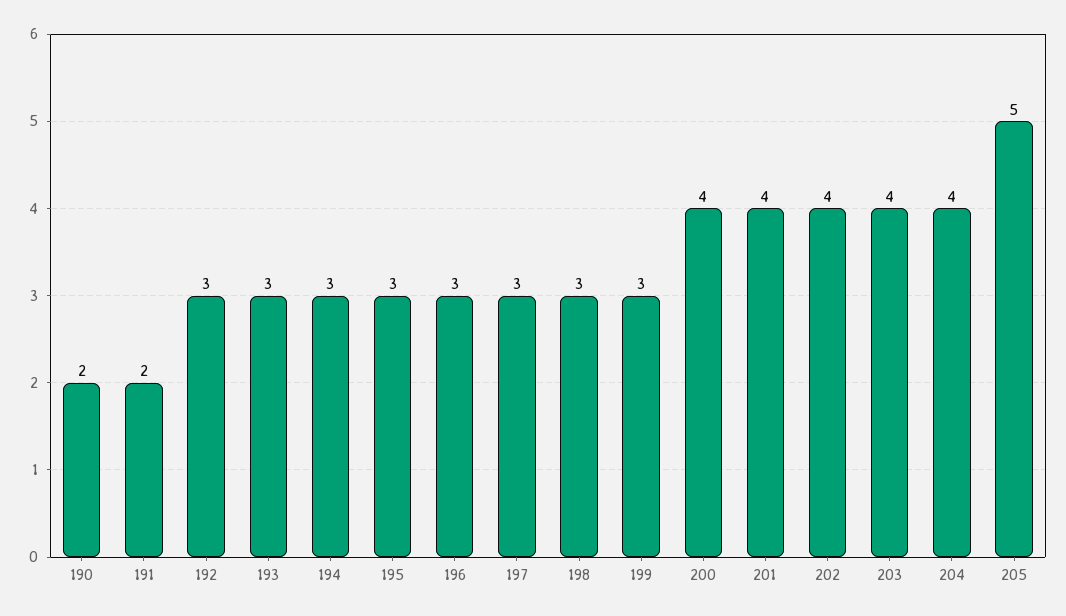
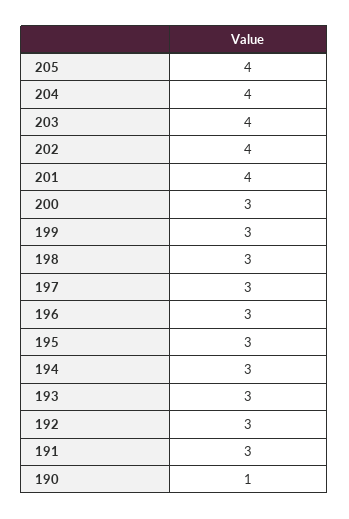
  {
-   "190": 2,
+   "190": 1,
-   "191": 2,
+   "191": 3,
    "192": 3,
    "193": 3,
    "194": 3,
    "195": 3,
    "196": 3,
    "197": 3,
    "198": 3,
    "199": 3,
-   "200": 4,
+   "200": 3,
    "201": 4,
    "202": 4,
    "203": 4,
    "204": 4,
-   "205": 5
+   "205": 4
  }

